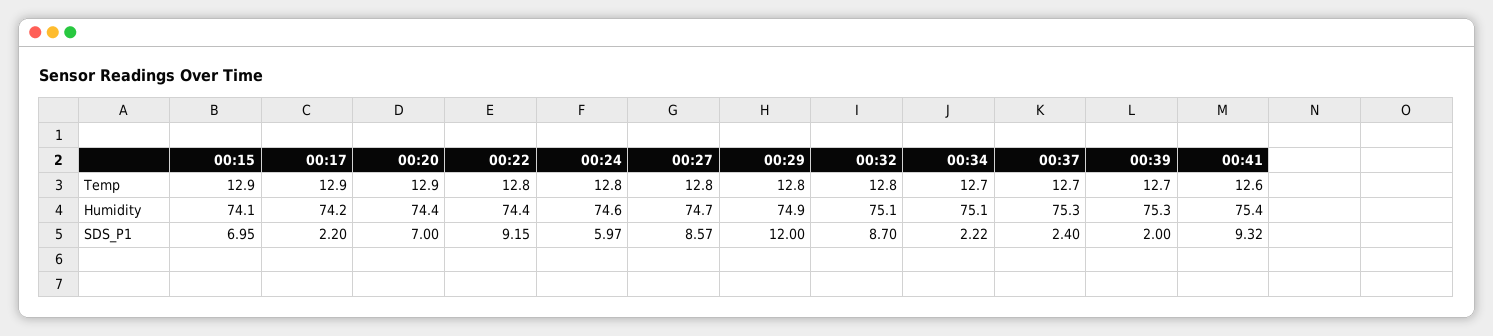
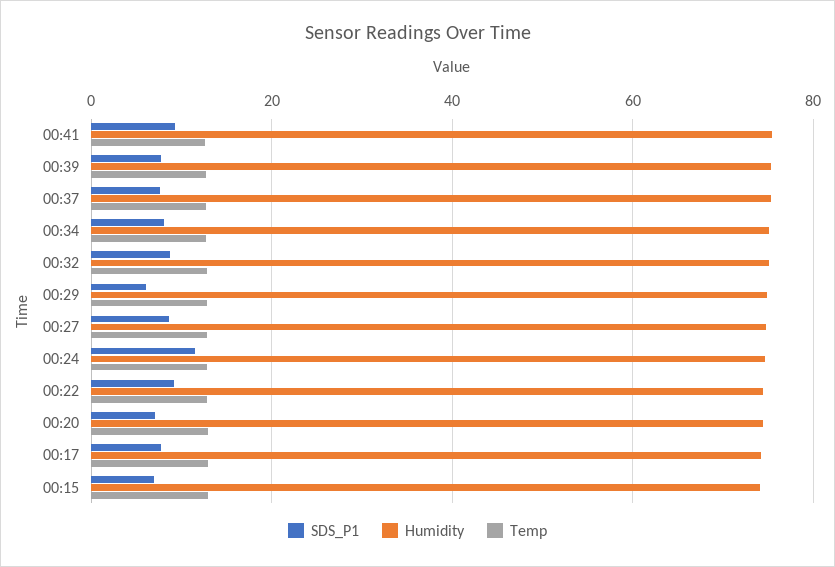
  {
    "Temp": {
      "00:15": 12.9,
      "00:17": 12.9,
      "00:20": 12.9,
      "00:22": 12.8,
      "00:24": 12.8,
      "00:27": 12.8,
      "00:29": 12.8,
      "00:32": 12.8,
      "00:34": 12.7,
      "00:37": 12.7,
      "00:39": 12.7,
      "00:41": 12.6
    },
    "Humidity": {
      "00:15": 74.1,
      "00:17": 74.2,
      "00:20": 74.4,
      "00:22": 74.4,
      "00:24": 74.6,
      "00:27": 74.7,
      "00:29": 74.9,
      "00:32": 75.1,
      "00:34": 75.1,
      "00:37": 75.3,
      "00:39": 75.3,
      "00:41": 75.4
    },
    "SDS_P1": {
      "00:15": 6.95,
-     "00:17": 2.2,
+     "00:17": 8,
      "00:20": 7,
      "00:22": 9.15,
-     "00:24": 5.97,
+     "00:24": 12,
      "00:27": 8.57,
-     "00:29": 12,
+     "00:29": 6,
      "00:32": 8.7,
-     "00:34": 2.22,
+     "00:34": 8,
-     "00:37": 2.4,
+     "00:37": 8,
-     "00:39": 2,
+     "00:39": 8,
      "00:41": 9.32
    }
  }

